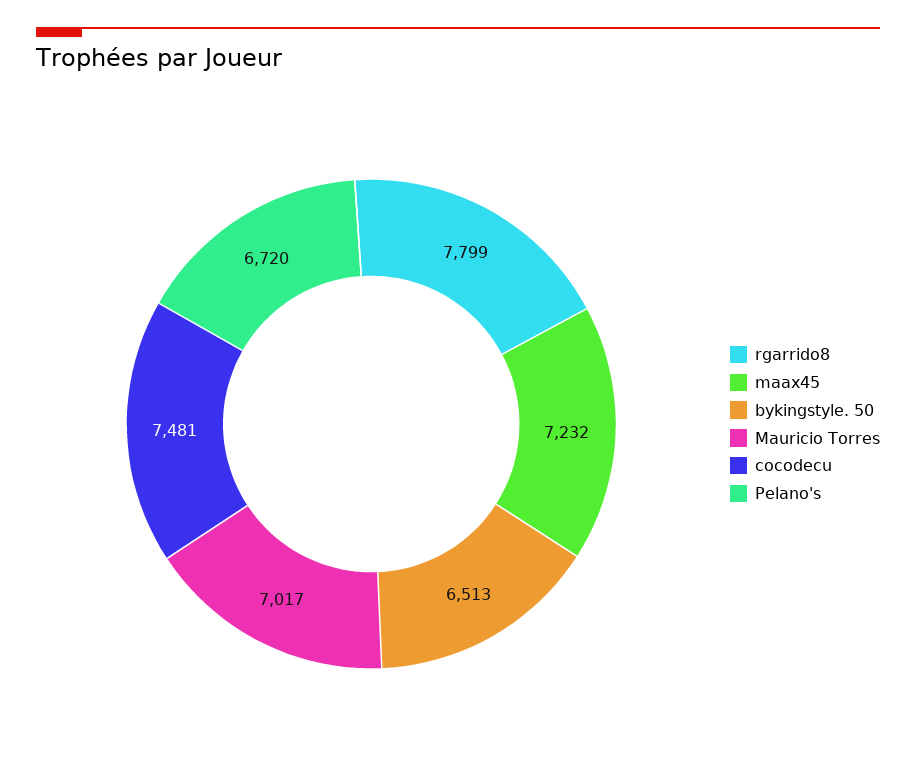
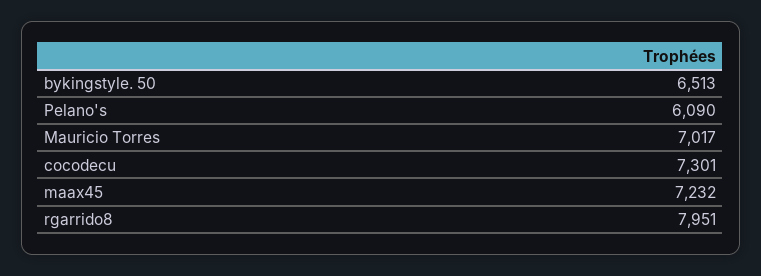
  {
-   "rgarrido8": 7799,
+   "rgarrido8": 7951,
    "maax45": 7232,
    "bykingstyle. 50": 6513,
    "Mauricio Torres": 7017,
-   "cocodecu": 7481,
+   "cocodecu": 7301,
-   "Pelano's": 6720
+   "Pelano's": 6090
  }

